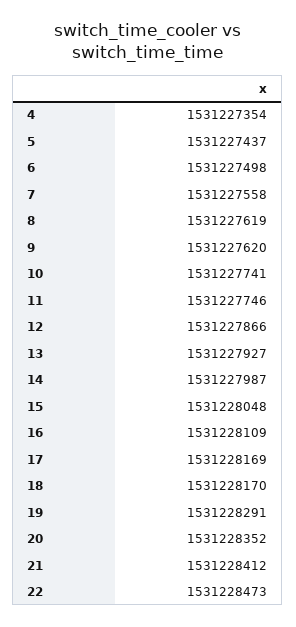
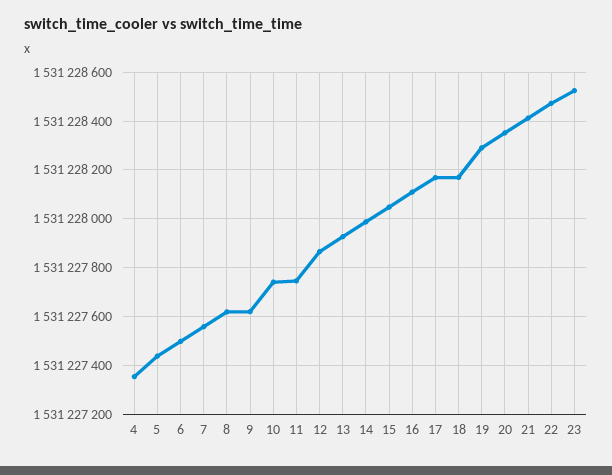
  {
    "4": 1531227354,
    "5": 1531227437,
    "6": 1531227498,
    "7": 1531227558,
    "8": 1531227619,
    "9": 1531227620,
    "10": 1531227741,
    "11": 1531227746,
    "12": 1531227866,
    "13": 1531227927,
    "14": 1531227987,
    "15": 1531228048,
    "16": 1531228109,
    "17": 1531228169,
    "18": 1531228170,
    "19": 1531228291,
    "20": 1531228352,
    "21": 1531228412,
-   "22": 1531228473
+   "22": 1531228473,
+   "23": 1531228525
  }

